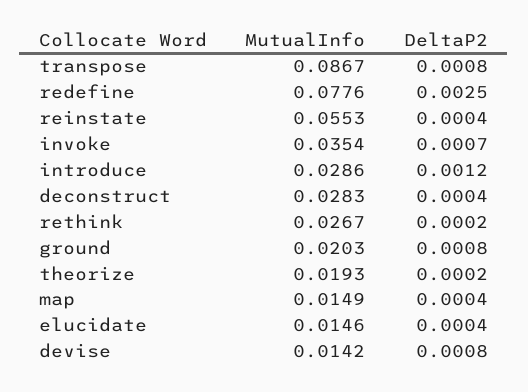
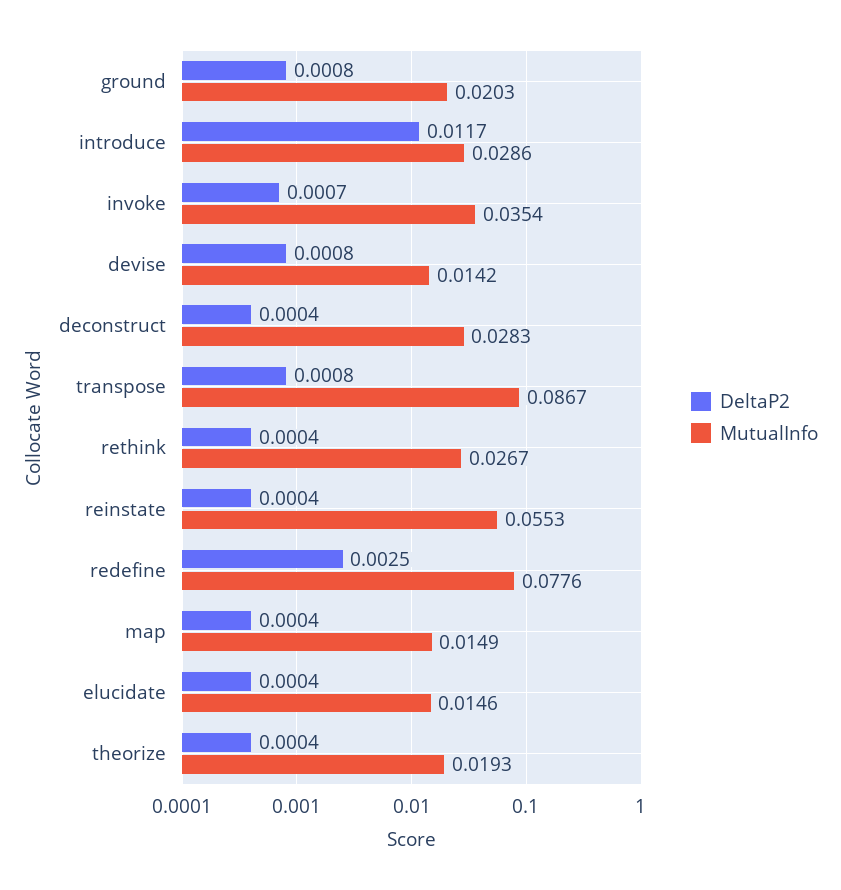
  {
    "MutualInfo": {
      "transpose": 0.0867,
      "redefine": 0.0776,
      "reinstate": 0.0553,
      "invoke": 0.0354,
      "introduce": 0.0286,
      "deconstruct": 0.0283,
      "rethink": 0.0267,
      "ground": 0.0203,
      "theorize": 0.0193,
      "map": 0.0149,
      "elucidate": 0.0146,
      "devise": 0.0142
    },
    "DeltaP2": {
      "transpose": 0.0008,
      "redefine": 0.0025,
      "reinstate": 0.0004,
      "invoke": 0.0007,
-     "introduce": 0.0012,
+     "introduce": 0.0117,
      "deconstruct": 0.0004,
-     "rethink": 0.0002,
+     "rethink": 0.0004,
      "ground": 0.0008,
-     "theorize": 0.0002,
+     "theorize": 0.0004,
      "map": 0.0004,
      "elucidate": 0.0004,
      "devise": 0.0008
    }
  }

